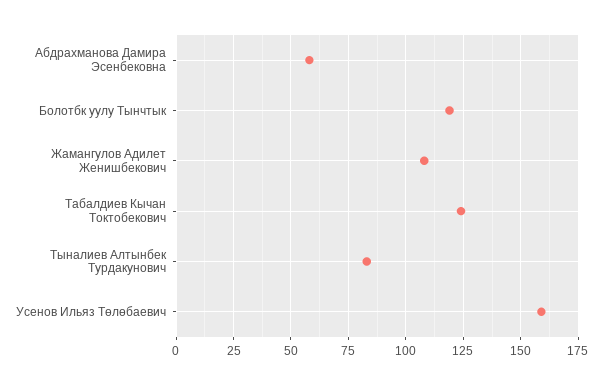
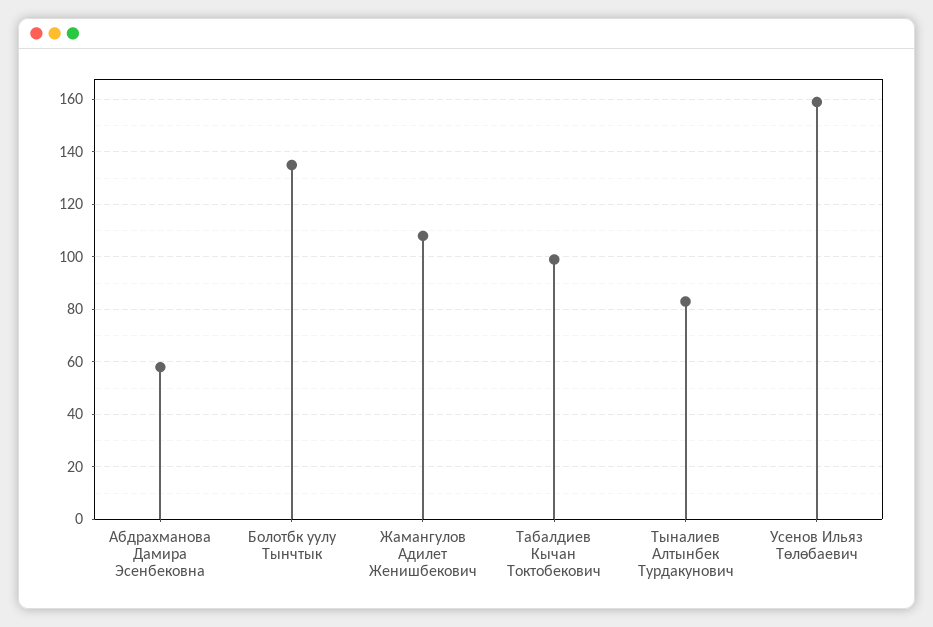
  {
    "Абдрахманова Дамира Эсенбековна": 60,
-   "Болотбк уулу Тынчтык": 120,
+   "Болотбк уулу Тынчтык": 135,
    "Жамангулов Адилет Женишбекович": 110,
-   "Табалдиев Кычан Токтобекович": 125,
+   "Табалдиев Кычан Токтобекович": 100,
    "Тыналиев Алтынбек Турдакунович": 85,
    "Усенов Ильяз Төлөбаевич": 160
  }

